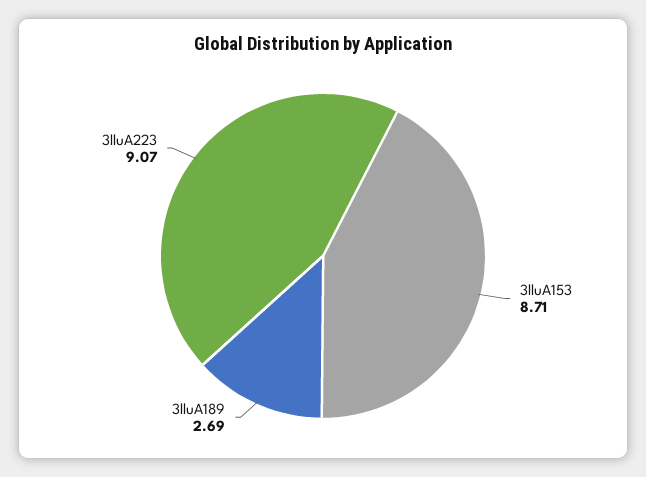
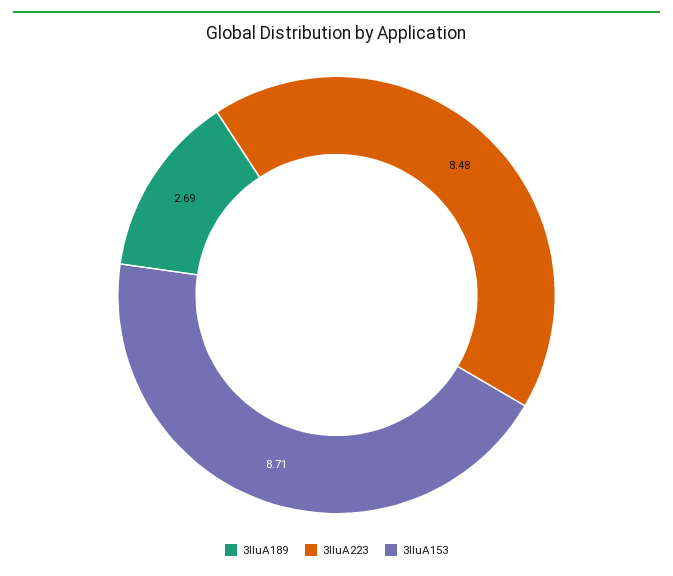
  {
    "3lluA153": 8.71,
    "3lluA189": 2.69,
-   "3lluA223": 9.07
+   "3lluA223": 8.48
  }

